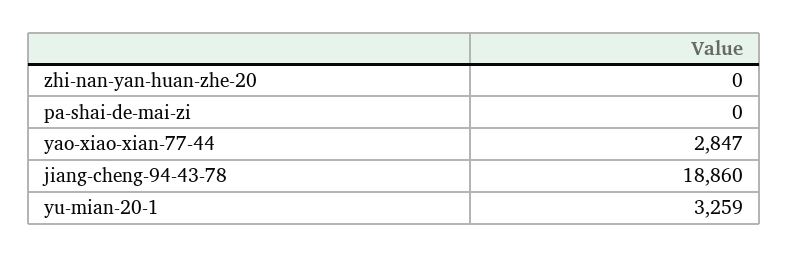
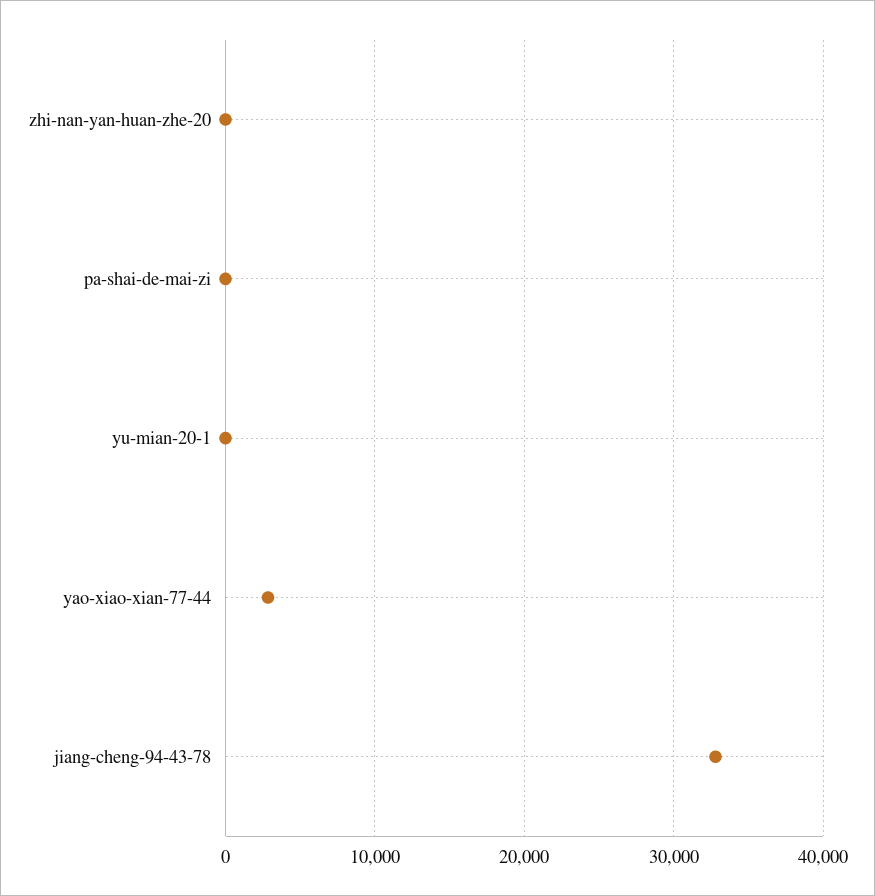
  {
    "zhi-nan-yan-huan-zhe-20": 0,
    "pa-shai-de-mai-zi": 0,
    "yao-xiao-xian-77-44": 2847,
-   "jiang-cheng-94-43-78": 18860,
+   "jiang-cheng-94-43-78": 33000,
-   "yu-mian-20-1": 3259
+   "yu-mian-20-1": 0
  }

